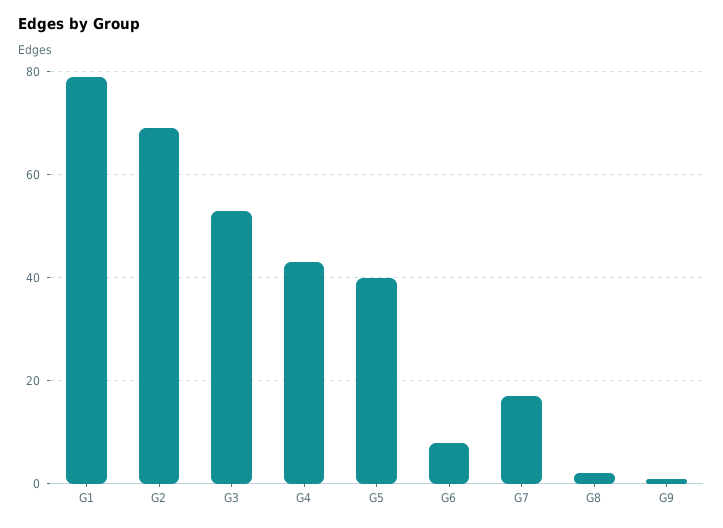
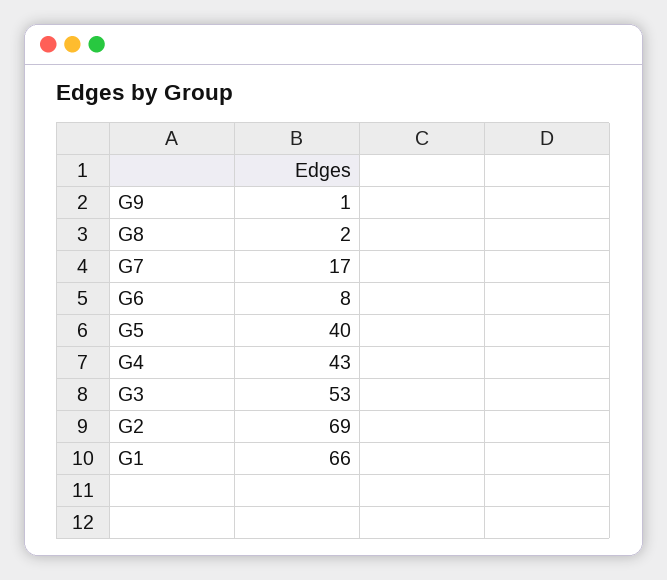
  {
-   "G1": 80,
+   "G1": 66,
    "G2": 69,
    "G3": 53,
    "G4": 43,
    "G5": 40,
    "G6": 8,
    "G7": 17,
    "G8": 2,
    "G9": 1
  }

